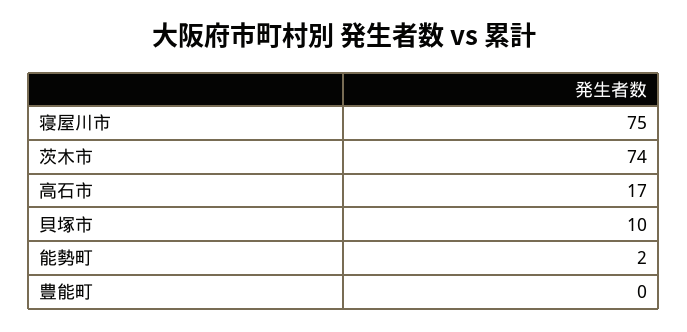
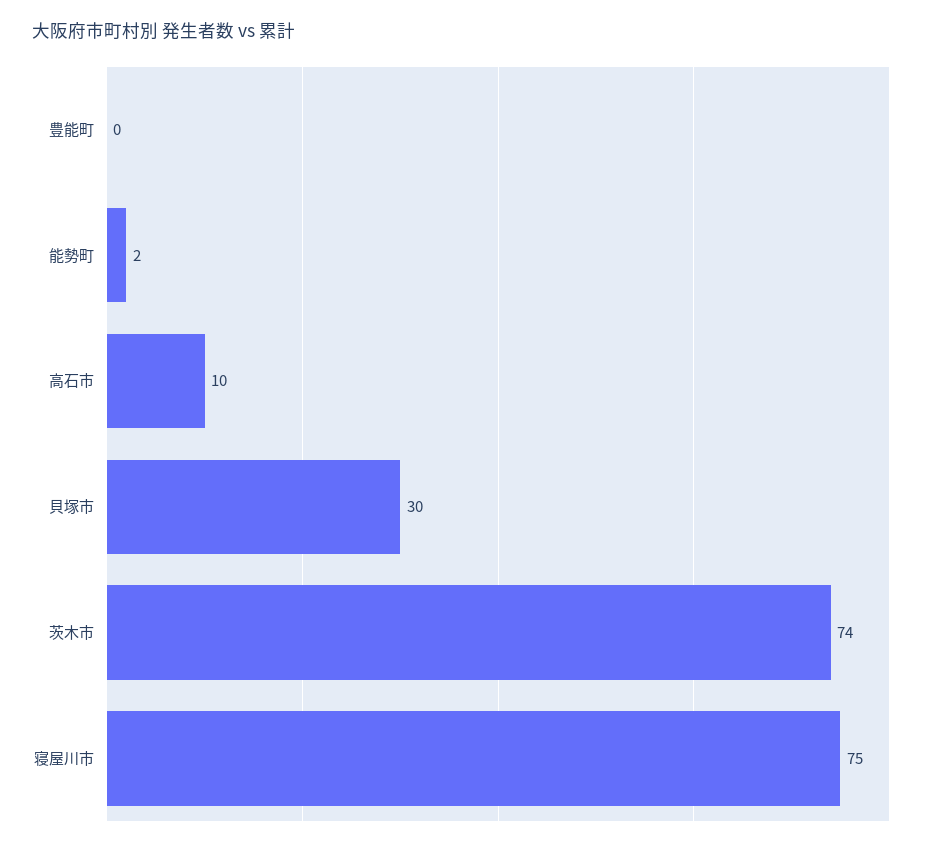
  {
    "寝屋川市": 75,
    "茨木市": 74,
-   "高石市": 17,
+   "高石市": 10,
-   "貝塚市": 10,
+   "貝塚市": 30,
    "能勢町": 2,
    "豊能町": 0
  }

